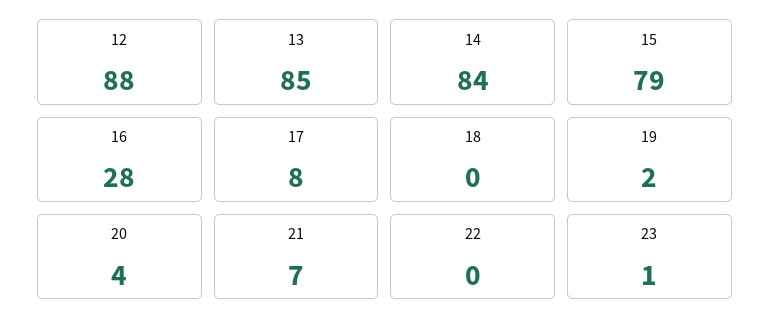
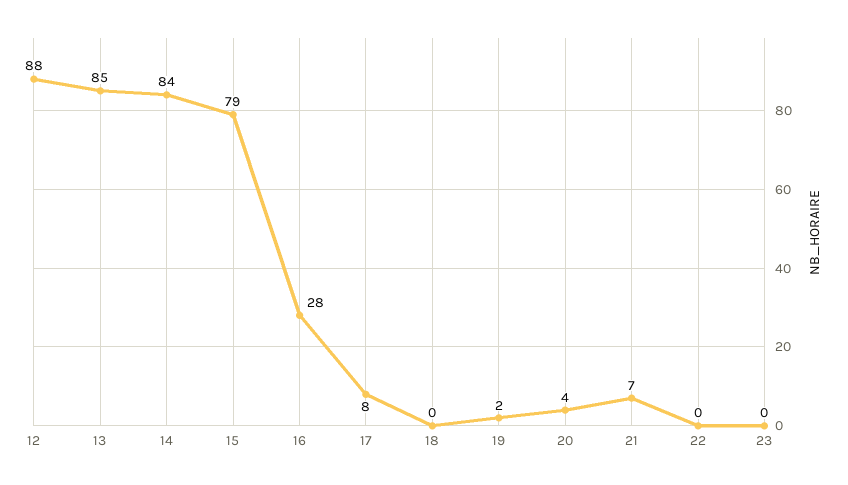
  {
    "12": 88,
    "13": 85,
    "14": 84,
    "15": 79,
    "16": 28,
    "17": 8,
    "18": 0,
    "19": 2,
    "20": 4,
    "21": 7,
    "22": 0,
-   "23": 1
+   "23": 0
  }

